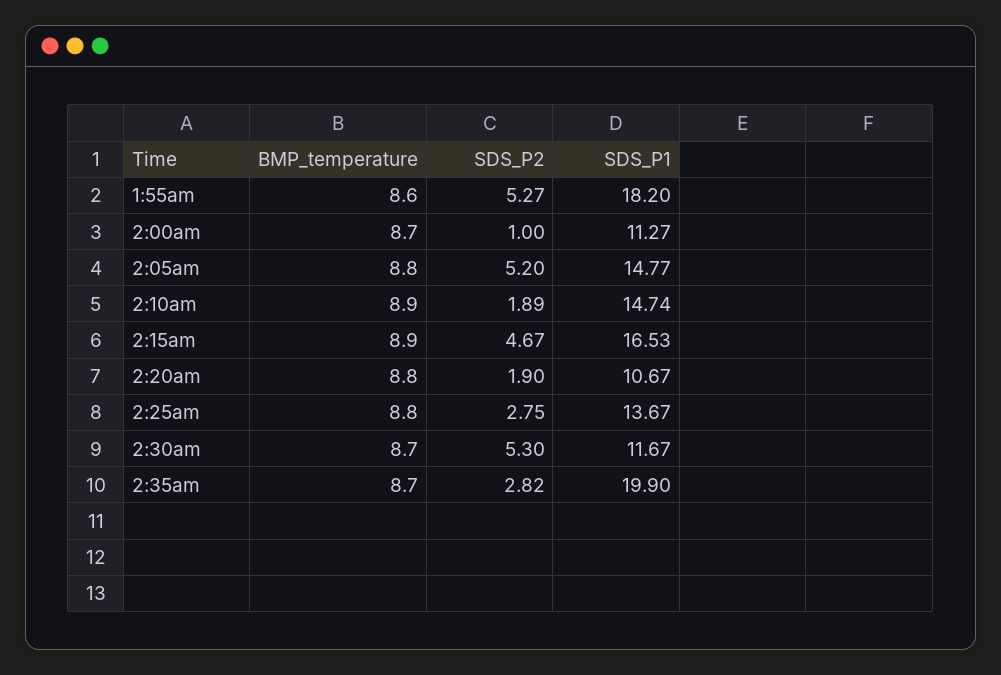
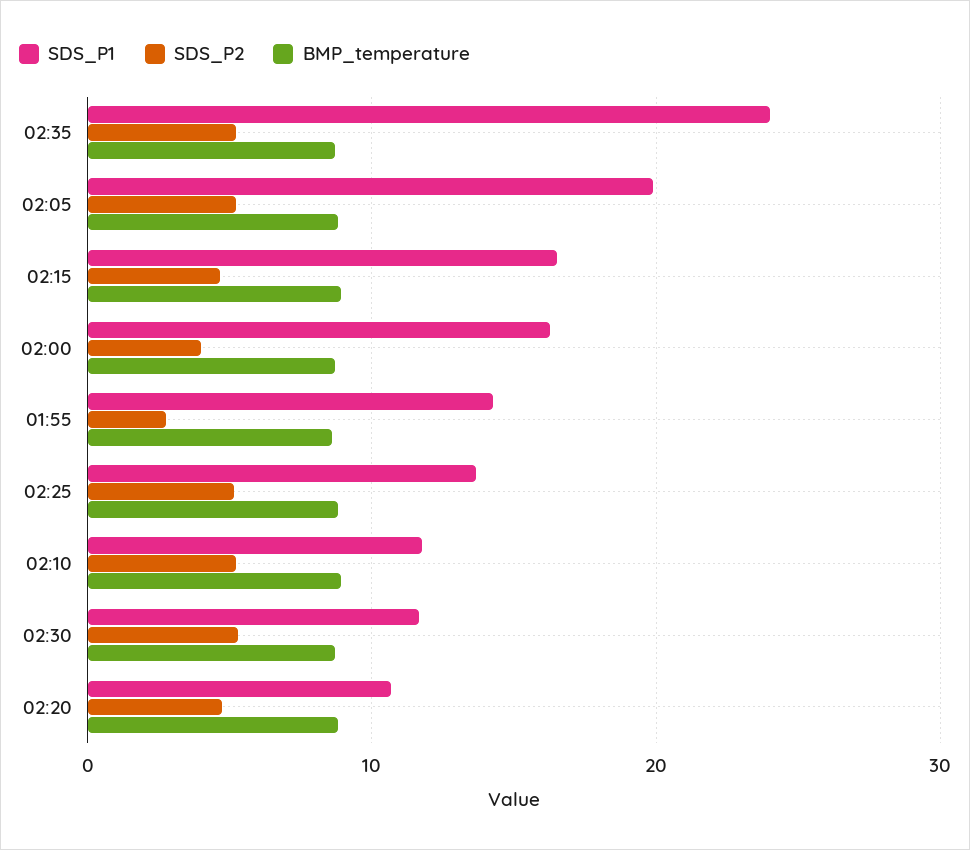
  {
    "BMP_temperature": {
      "1:55am": 8.6,
      "2:00am": 8.7,
      "2:05am": 8.8,
      "2:10am": 8.9,
      "2:15am": 8.9,
      "2:20am": 8.8,
      "2:25am": 8.8,
      "2:30am": 8.7,
      "2:35am": 8.7
    },
    "SDS_P2": {
-     "1:55am": 5.27,
+     "1:55am": 3,
-     "2:00am": 1,
+     "2:00am": 4,
      "2:05am": 5.2,
-     "2:10am": 1.89,
+     "2:10am": 5,
      "2:15am": 4.67,
-     "2:20am": 1.9,
+     "2:20am": 5,
-     "2:25am": 2.75,
+     "2:25am": 5,
      "2:30am": 5.3,
-     "2:35am": 2.82
+     "2:35am": 5
    },
    "SDS_P1": {
-     "1:55am": 18.2,
+     "1:55am": 14,
-     "2:00am": 11.27,
+     "2:00am": 16,
-     "2:05am": 14.77,
+     "2:05am": 20,
-     "2:10am": 14.74,
+     "2:10am": 12,
      "2:15am": 16.53,
      "2:20am": 10.67,
      "2:25am": 13.67,
      "2:30am": 11.67,
-     "2:35am": 19.9
+     "2:35am": 24
    }
  }

